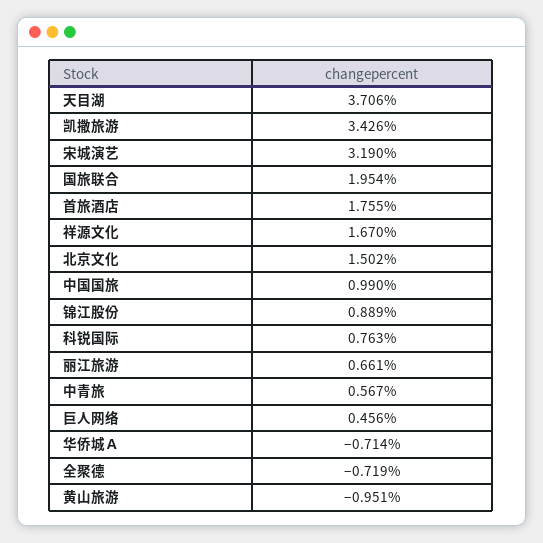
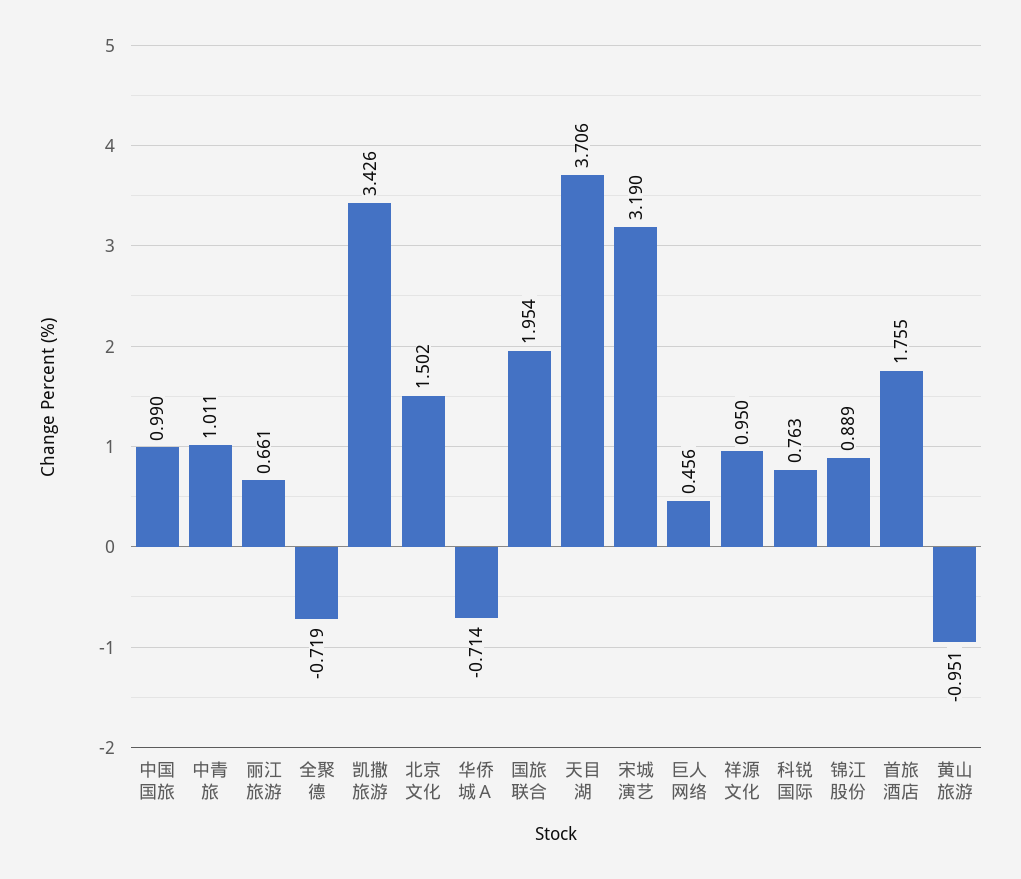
  {
    "天目湖": 3.706,
    "凯撒旅游": 3.426,
    "宋城演艺": 3.19,
    "国旅联合": 1.954,
    "首旅酒店": 1.755,
-   "祥源文化": 1.67,
+   "祥源文化": 0.95,
    "北京文化": 1.502,
    "中国国旅": 0.99,
    "锦江股份": 0.889,
    "科锐国际": 0.763,
    "丽江旅游": 0.661,
-   "中青旅": 0.567,
+   "中青旅": 1.011,
    "巨人网络": 0.456,
    "华侨城Ａ": -0.714,
    "全聚德": -0.719,
    "黄山旅游": -0.951
  }

